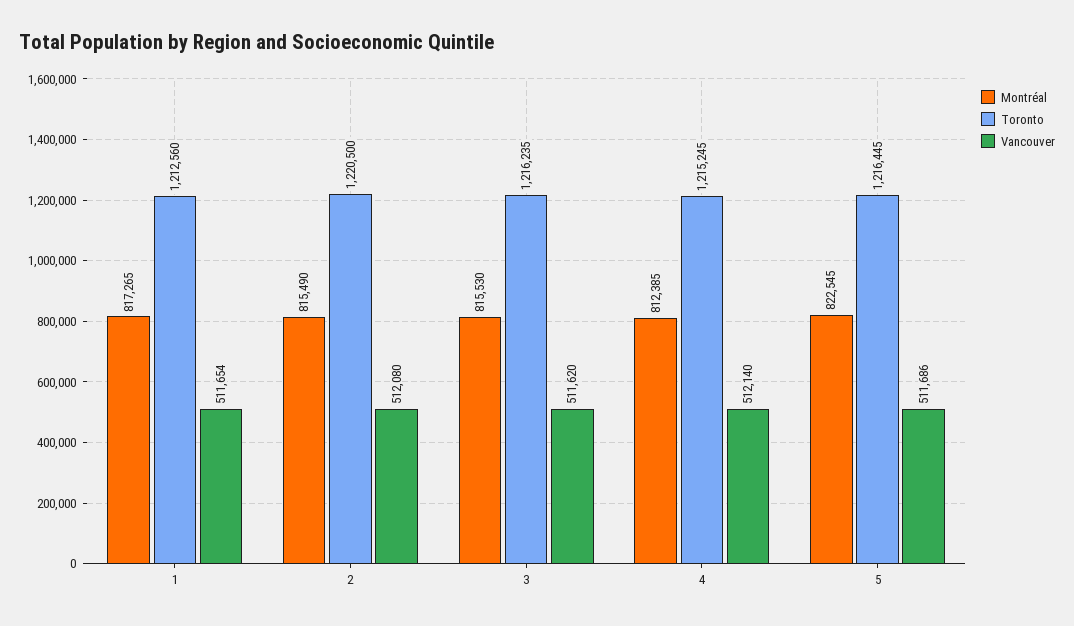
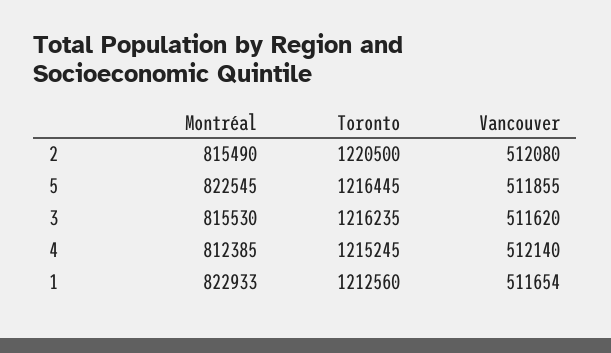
  {
    "Montréal": {
-     "1": 817265,
+     "1": 822933,
      "2": 815490,
      "3": 815530,
      "4": 812385,
      "5": 822545
    },
    "Toronto": {
      "1": 1212560,
      "2": 1220500,
      "3": 1216235,
      "4": 1215245,
      "5": 1216445
    },
    "Vancouver": {
      "1": 511654,
      "2": 512080,
      "3": 511620,
      "4": 512140,
-     "5": 511686
+     "5": 511855
    }
  }

